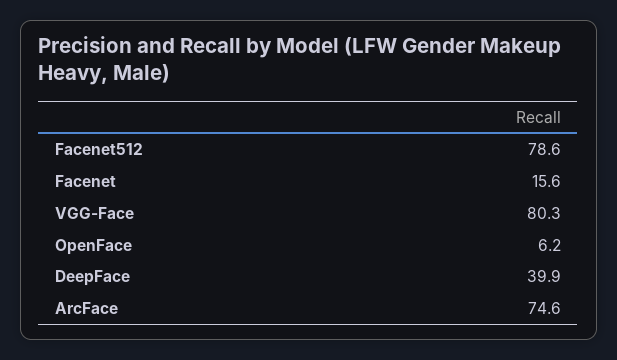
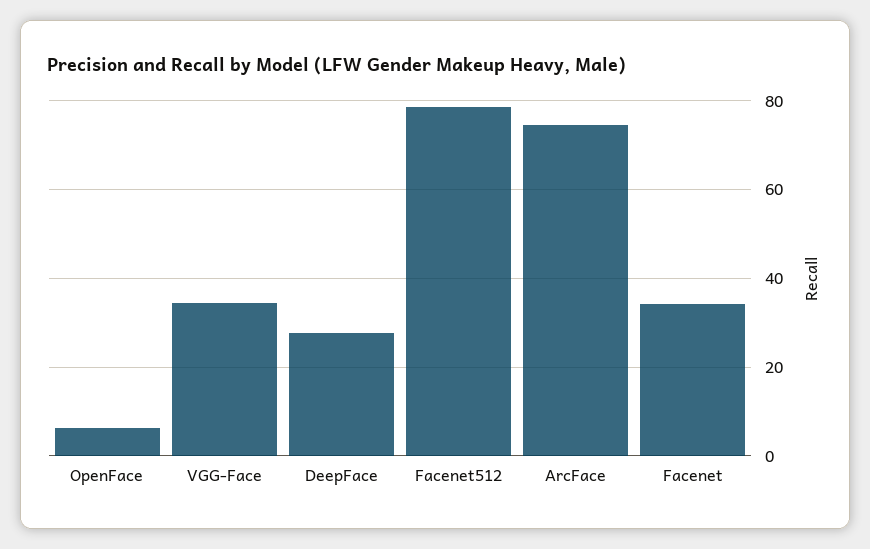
  {
    "Facenet512": 78.6,
-   "Facenet": 15.6,
+   "Facenet": 34,
-   "VGG-Face": 80.3,
+   "VGG-Face": 34,
    "OpenFace": 6.2,
-   "DeepFace": 39.9,
+   "DeepFace": 28,
    "ArcFace": 74.6
  }

